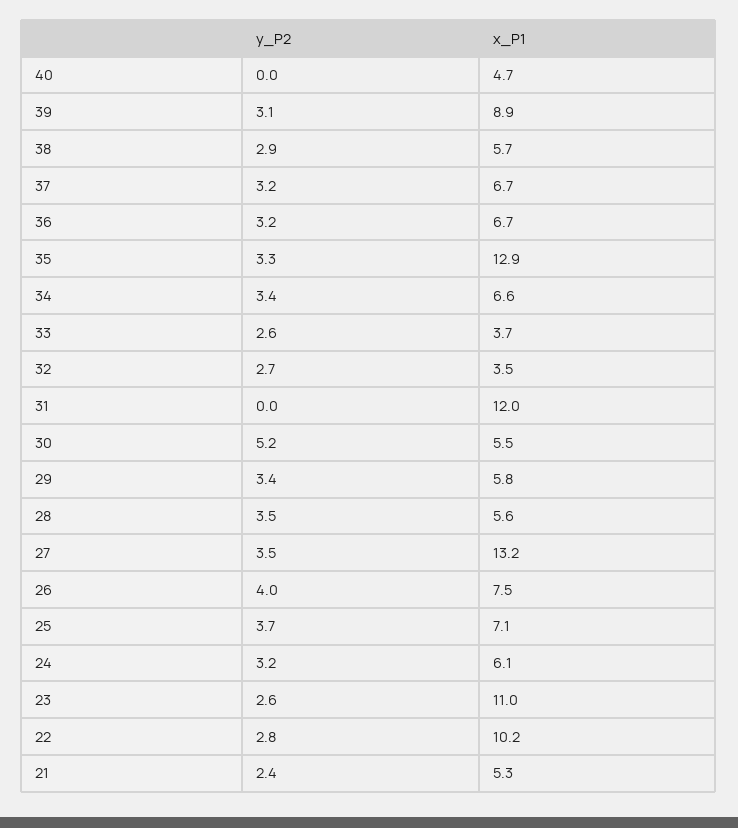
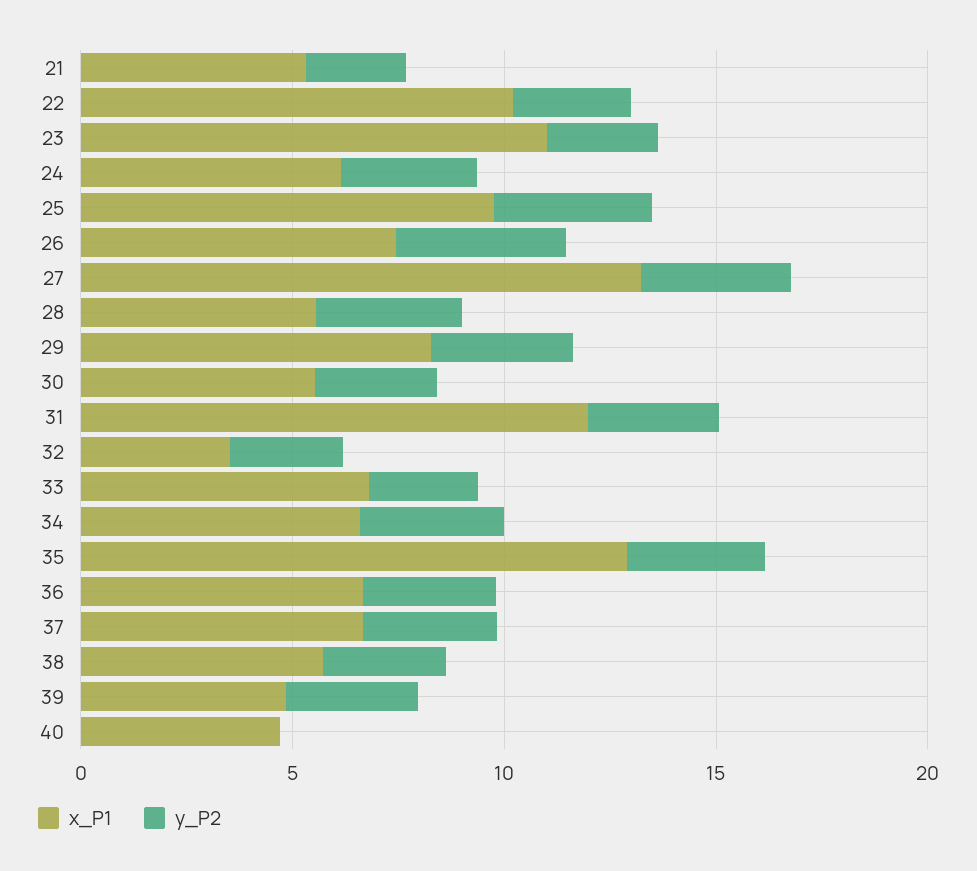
  {
    "y_P2": {
      "40": 0,
      "39": 3.1,
      "38": 2.9,
      "37": 3.2,
      "36": 3.2,
      "35": 3.3,
      "34": 3.4,
      "33": 2.6,
      "32": 2.7,
-     "31": 0,
+     "31": 3,
-     "30": 5.2,
+     "30": 3,
      "29": 3.4,
      "28": 3.5,
      "27": 3.5,
      "26": 4,
      "25": 3.7,
      "24": 3.2,
      "23": 2.6,
      "22": 2.8,
      "21": 2.4
    },
    "x_P1": {
      "40": 4.7,
-     "39": 8.9,
+     "39": 5,
      "38": 5.7,
      "37": 6.7,
      "36": 6.7,
      "35": 12.9,
      "34": 6.6,
-     "33": 3.7,
+     "33": 7,
      "32": 3.5,
      "31": 12,
      "30": 5.5,
-     "29": 5.8,
+     "29": 8,
      "28": 5.6,
      "27": 13.2,
      "26": 7.5,
-     "25": 7.1,
+     "25": 10,
      "24": 6.1,
      "23": 11,
      "22": 10.2,
      "21": 5.3
    }
  }

